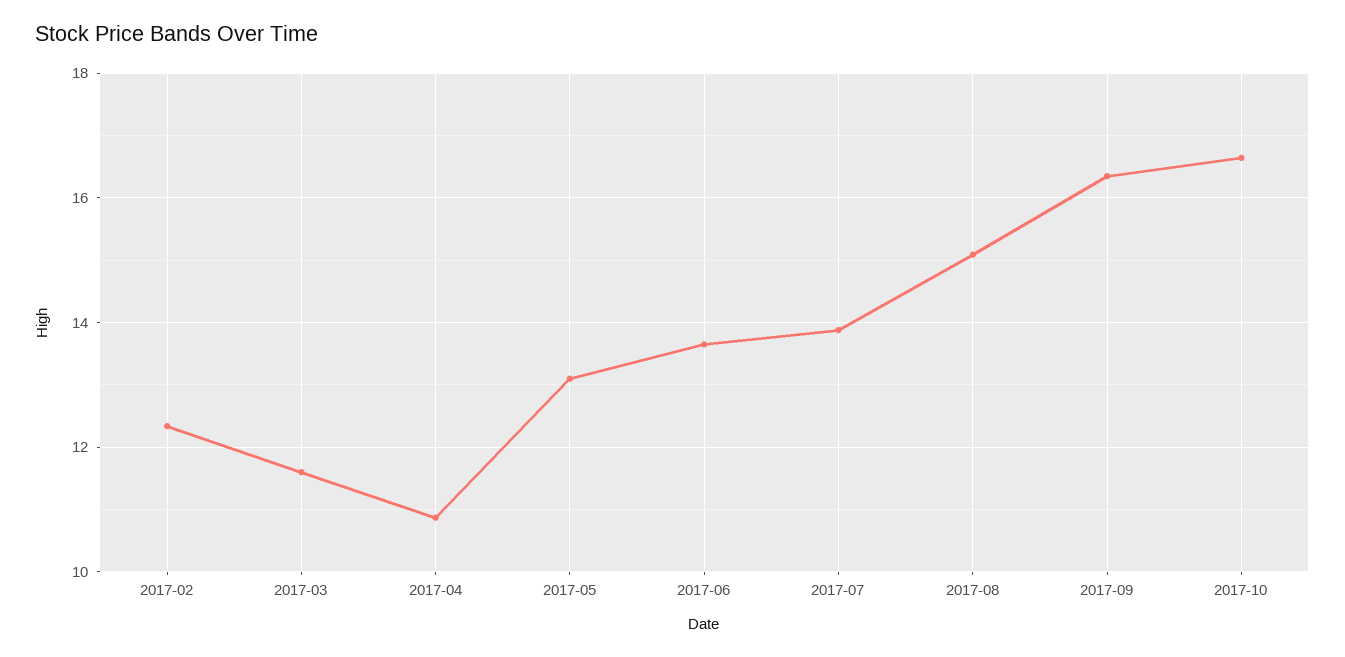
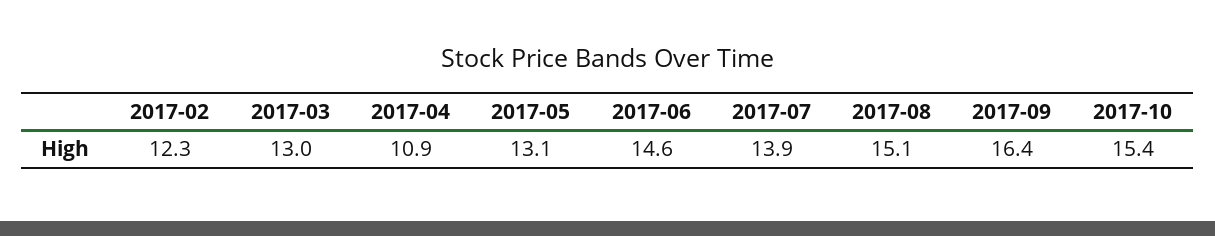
  {
    "2017-02": 12.3,
-   "2017-03": 11.6,
+   "2017-03": 13,
    "2017-04": 10.9,
    "2017-05": 13.1,
-   "2017-06": 13.6,
+   "2017-06": 14.6,
    "2017-07": 13.9,
    "2017-08": 15.1,
    "2017-09": 16.4,
-   "2017-10": 16.6
+   "2017-10": 15.4
  }

